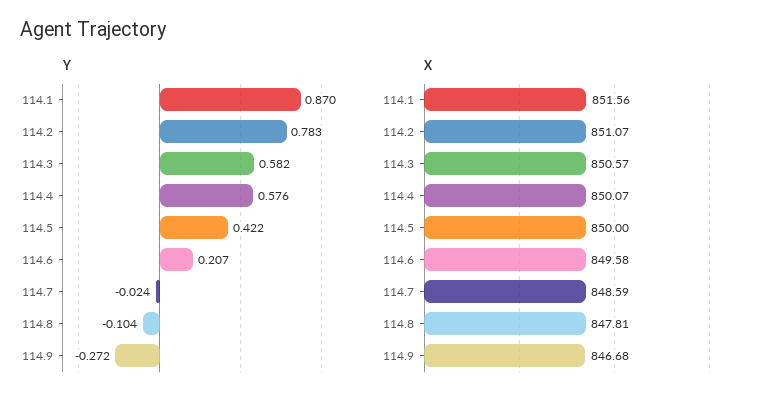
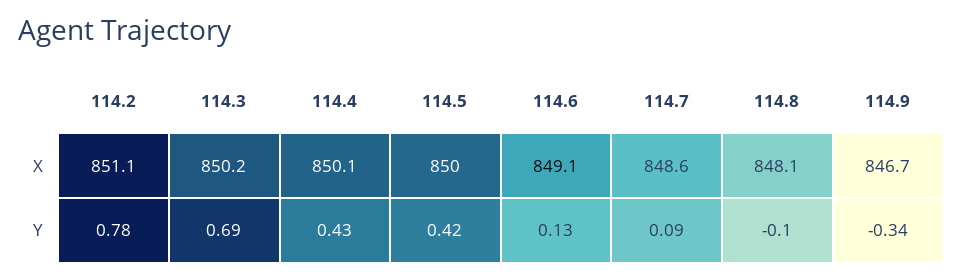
  {
    "Y": {
-     "114.1": 0.87,
      "114.2": 0.783,
-     "114.3": 0.582,
+     "114.3": 0.69,
-     "114.4": 0.576,
+     "114.4": 0.43,
      "114.5": 0.422,
-     "114.6": 0.207,
+     "114.6": 0.13,
-     "114.7": -0.024,
+     "114.7": 0.09,
      "114.8": -0.104,
-     "114.9": -0.272
+     "114.9": -0.34
    },
    "X": {
-     "114.1": 851.56,
      "114.2": 851.07,
-     "114.3": 850.57,
+     "114.3": 850.2,
      "114.4": 850.07,
      "114.5": 850,
-     "114.6": 849.58,
+     "114.6": 849.1,
      "114.7": 848.59,
-     "114.8": 847.81,
+     "114.8": 848.1,
      "114.9": 846.68
    }
  }

